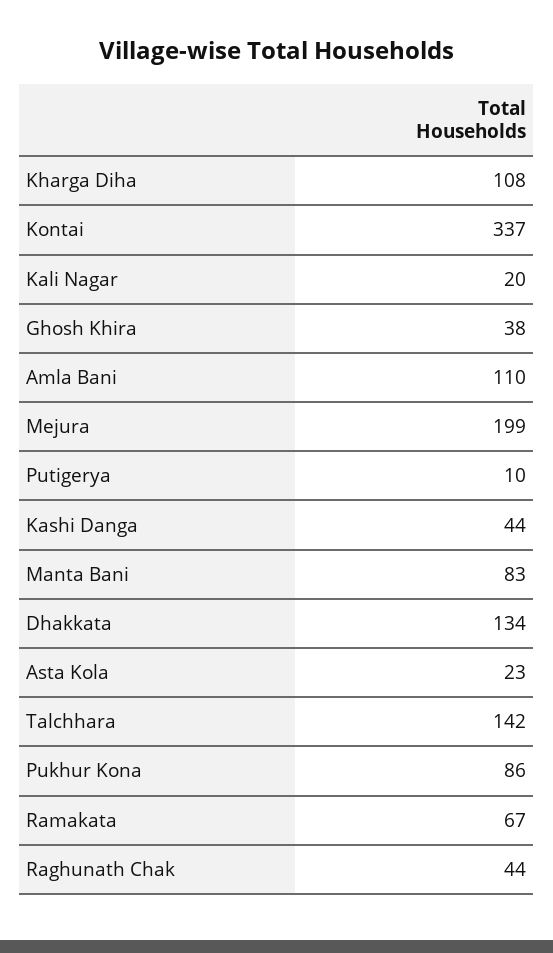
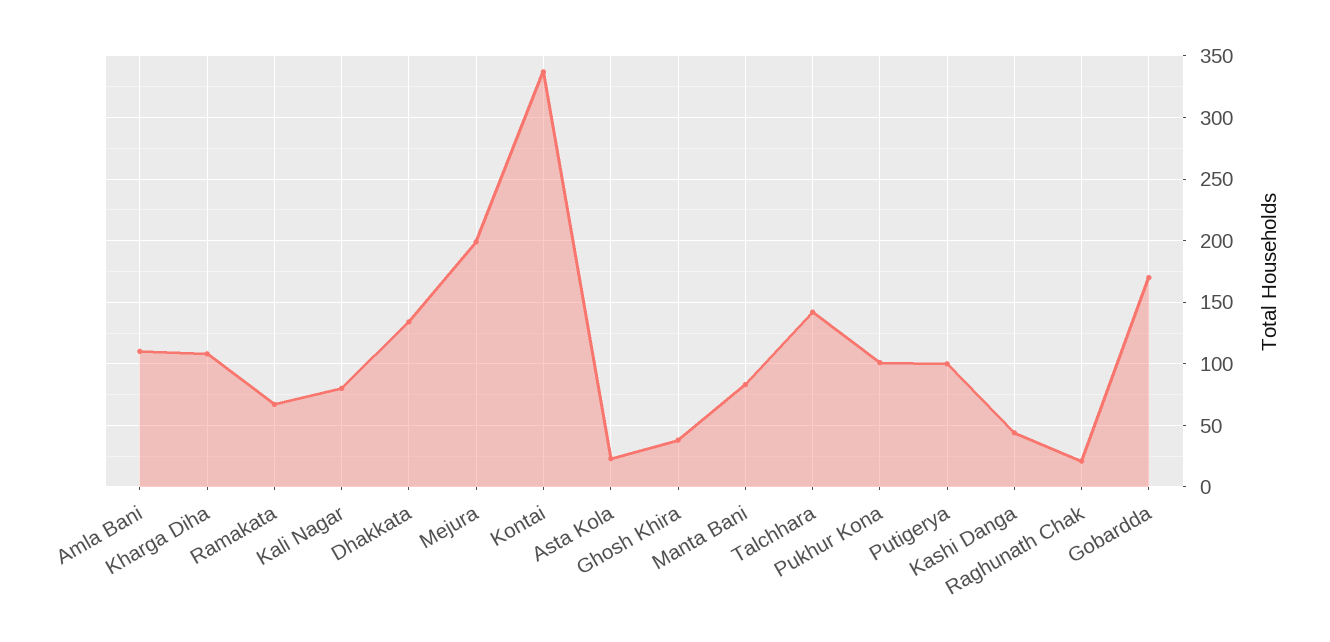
  {
    "Kharga Diha": 108,
    "Kontai": 337,
-   "Kali Nagar": 20,
+   "Kali Nagar": 80,
    "Ghosh Khira": 38,
    "Amla Bani": 110,
    "Mejura": 199,
-   "Putigerya": 10,
+   "Putigerya": 100,
    "Kashi Danga": 44,
    "Manta Bani": 83,
    "Dhakkata": 134,
    "Asta Kola": 23,
    "Talchhara": 142,
-   "Pukhur Kona": 86,
+   "Pukhur Kona": 100,
    "Ramakata": 67,
-   "Raghunath Chak": 44
+   "Raghunath Chak": 20,
+   "Gobardda": 170
  }

